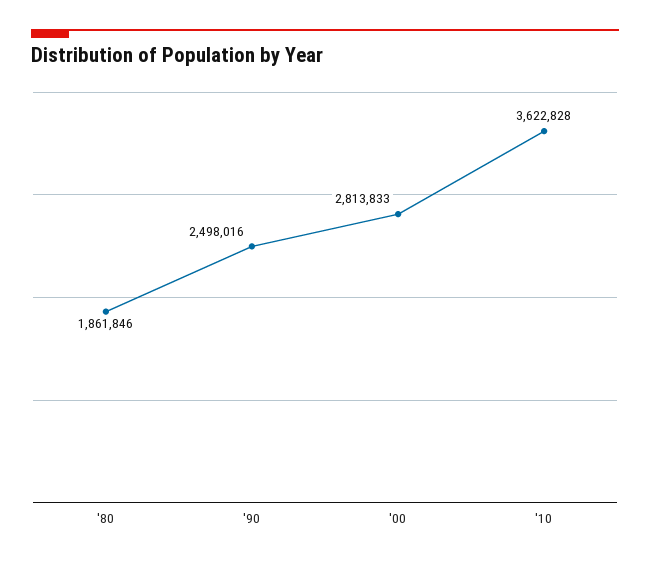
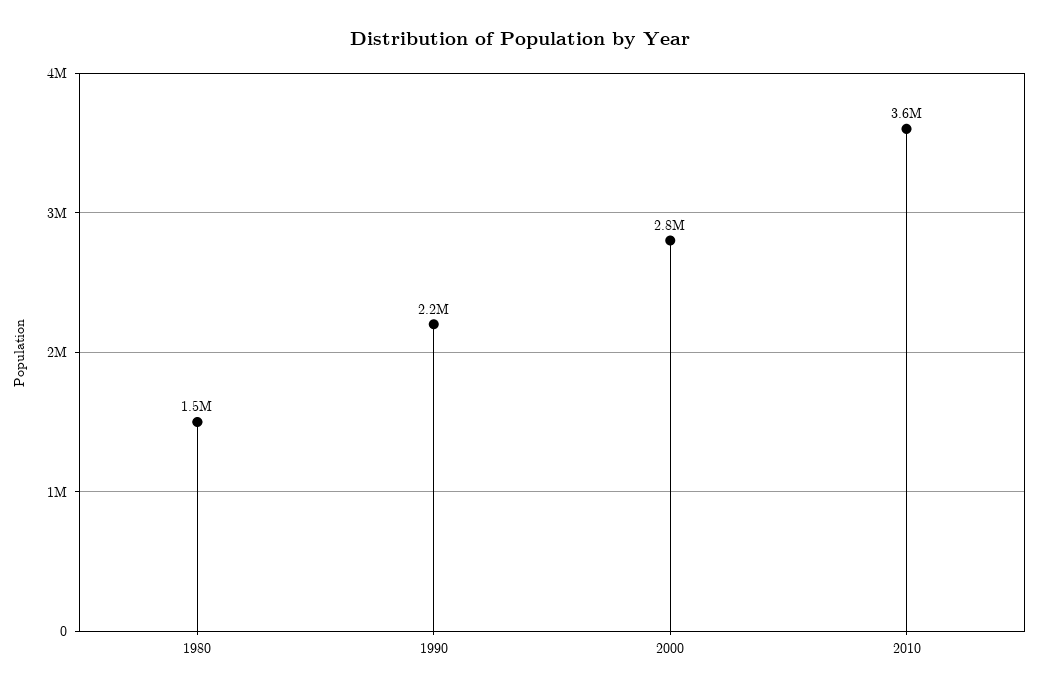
  {
-   "'80": 1861846,
+   "'80": 1500000,
-   "'90": 2498016,
+   "'90": 2200000,
    "'00": 2813833,
    "'10": 3622828
  }

